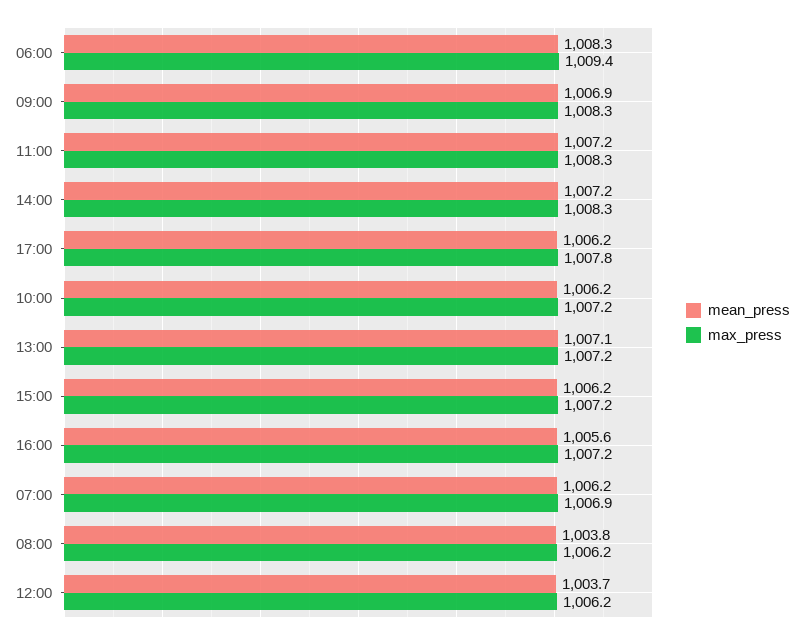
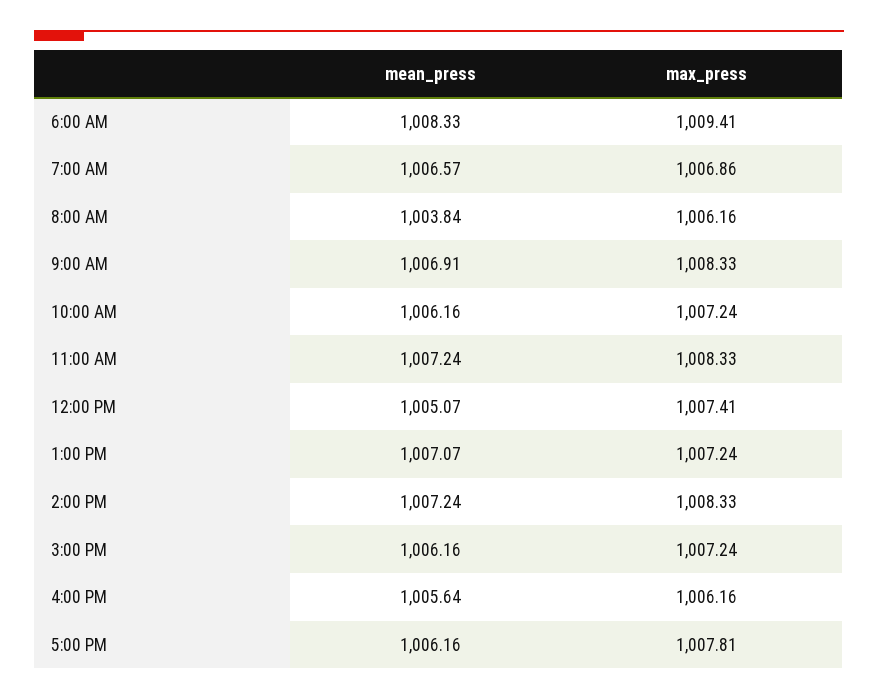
  {
    "mean_press": {
      "06:00": 1008.33,
      "09:00": 1006.91,
      "11:00": 1007.24,
      "14:00": 1007.24,
      "17:00": 1006.16,
      "10:00": 1006.16,
      "13:00": 1007.07,
      "15:00": 1006.16,
      "16:00": 1005.64,
-     "07:00": 1006.2,
+     "07:00": 1006.57,
      "08:00": 1003.84,
-     "12:00": 1003.7
+     "12:00": 1005.07
    },
    "max_press": {
      "06:00": 1009.41,
      "09:00": 1008.33,
      "11:00": 1008.33,
      "14:00": 1008.33,
      "17:00": 1007.81,
      "10:00": 1007.24,
      "13:00": 1007.24,
      "15:00": 1007.24,
-     "16:00": 1007.2,
+     "16:00": 1006.16,
      "07:00": 1006.86,
      "08:00": 1006.16,
-     "12:00": 1006.2
+     "12:00": 1007.41
    }
  }

